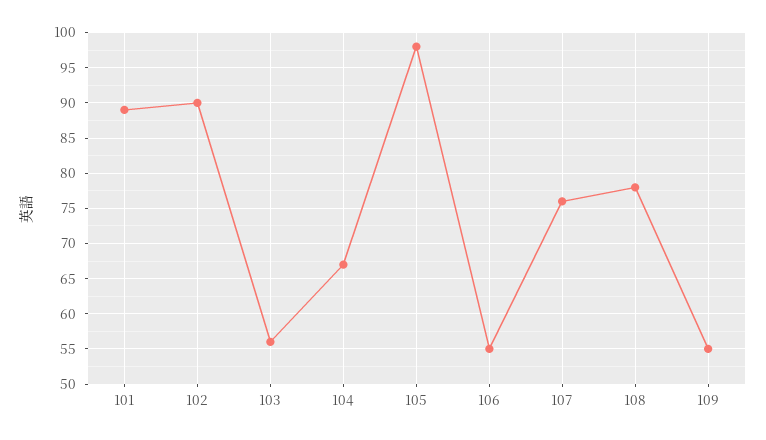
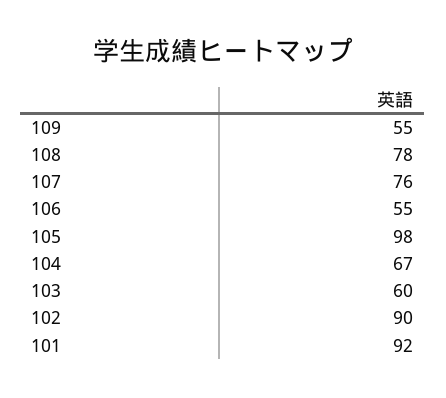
  {
-   "101": 89,
+   "101": 92,
    "102": 90,
-   "103": 56,
+   "103": 60,
    "104": 67,
    "105": 98,
    "106": 55,
    "107": 76,
    "108": 78,
    "109": 55
  }

